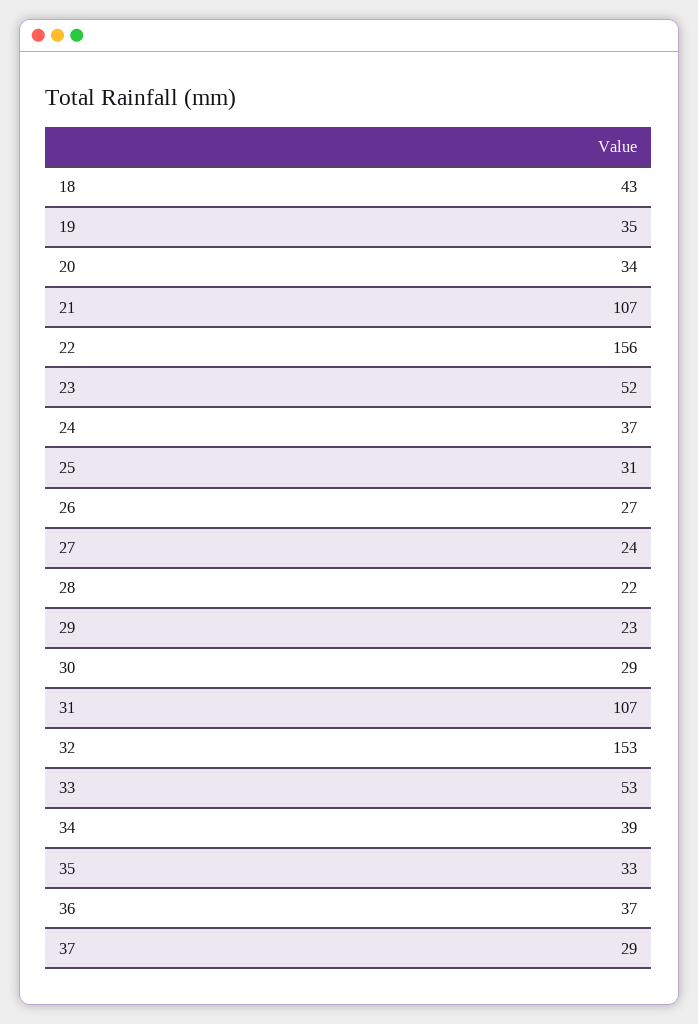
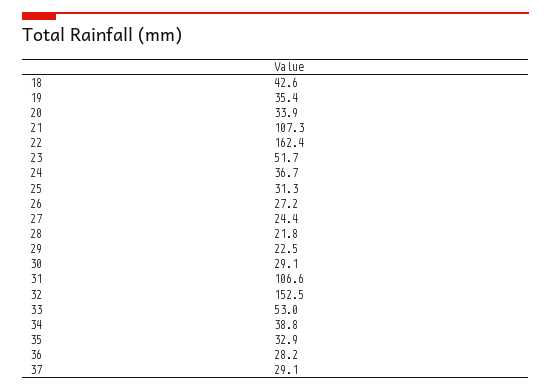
  {
    "18": 42.6,
    "19": 35.4,
    "20": 33.9,
    "21": 107.3,
-   "22": 156,
+   "22": 162.4,
    "23": 51.7,
    "24": 36.7,
    "25": 31.3,
    "26": 27.2,
    "27": 24.4,
    "28": 21.8,
    "29": 22.5,
    "30": 29.1,
    "31": 106.6,
    "32": 152.5,
    "33": 53,
    "34": 38.8,
    "35": 32.9,
-   "36": 37,
+   "36": 28.2,
    "37": 29.1
  }

